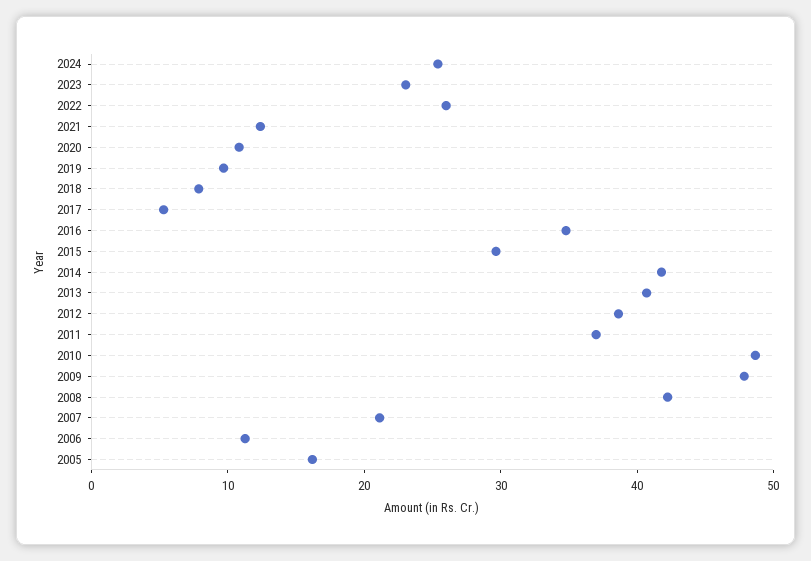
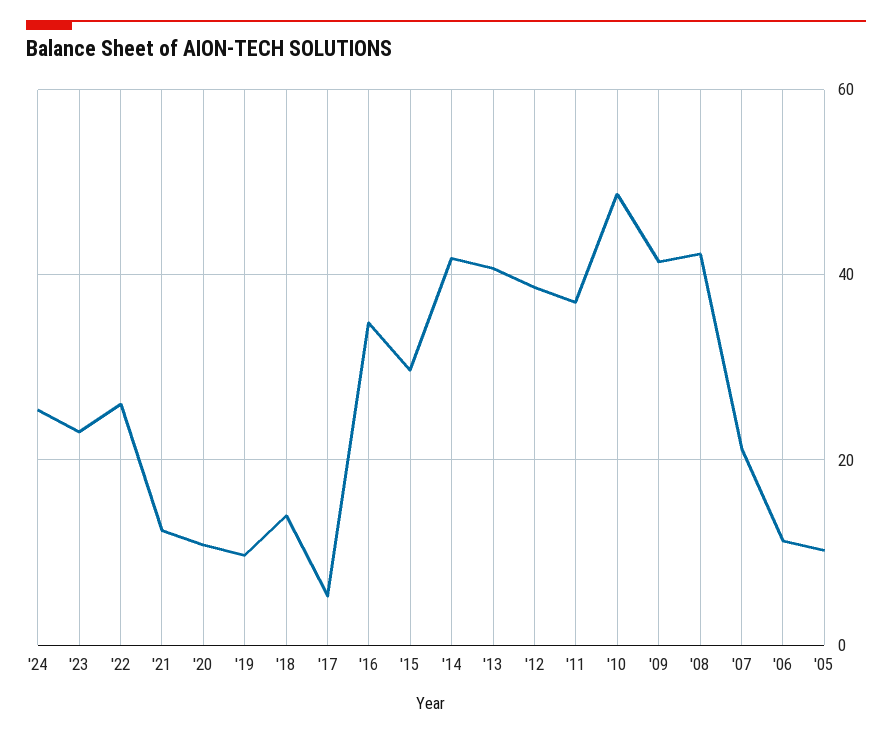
  {
    "2024": 26,
    "2023": 24,
    "2022": 26,
    "2021": 12,
    "2020": 10,
    "2019": 10,
-   "2018": 8,
+   "2018": 14,
    "2017": 6,
    "2016": 34,
    "2015": 30,
    "2014": 42,
    "2013": 40,
    "2012": 38,
    "2011": 38,
    "2010": 48,
-   "2009": 48,
+   "2009": 42,
    "2008": 42,
    "2007": 22,
    "2006": 12,
-   "2005": 16
+   "2005": 10
  }

